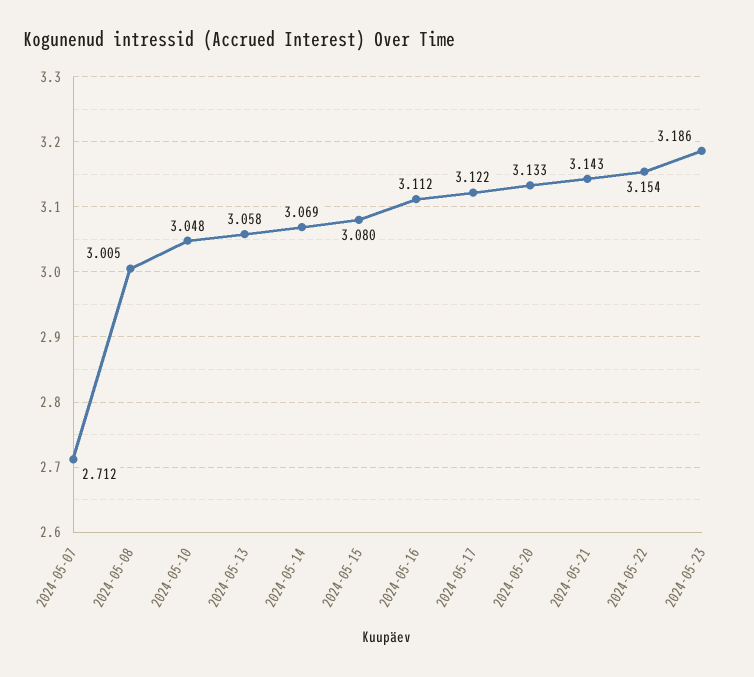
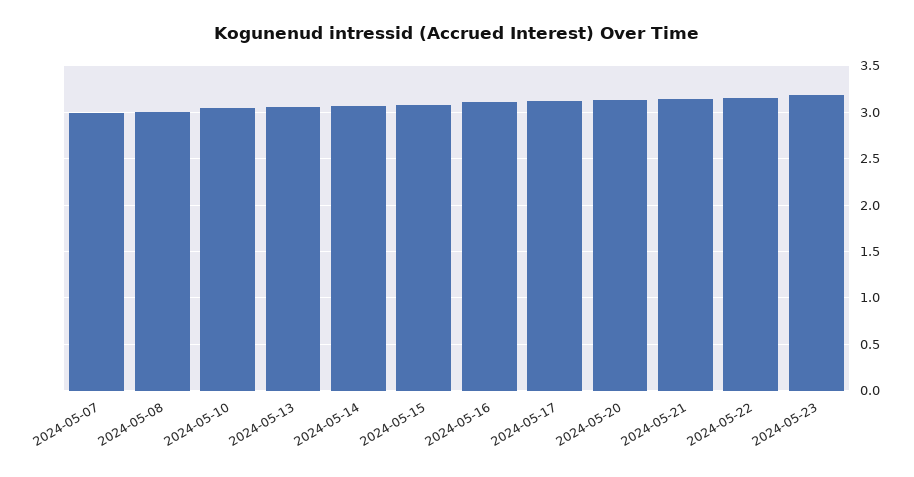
  {
-   "2024-05-07": 2.712,
+   "2024-05-07": 3,
    "2024-05-08": 3.005,
    "2024-05-10": 3.048,
    "2024-05-13": 3.058,
    "2024-05-14": 3.069,
    "2024-05-15": 3.08,
    "2024-05-16": 3.112,
    "2024-05-17": 3.122,
    "2024-05-20": 3.133,
    "2024-05-21": 3.143,
    "2024-05-22": 3.154,
    "2024-05-23": 3.186
  }

